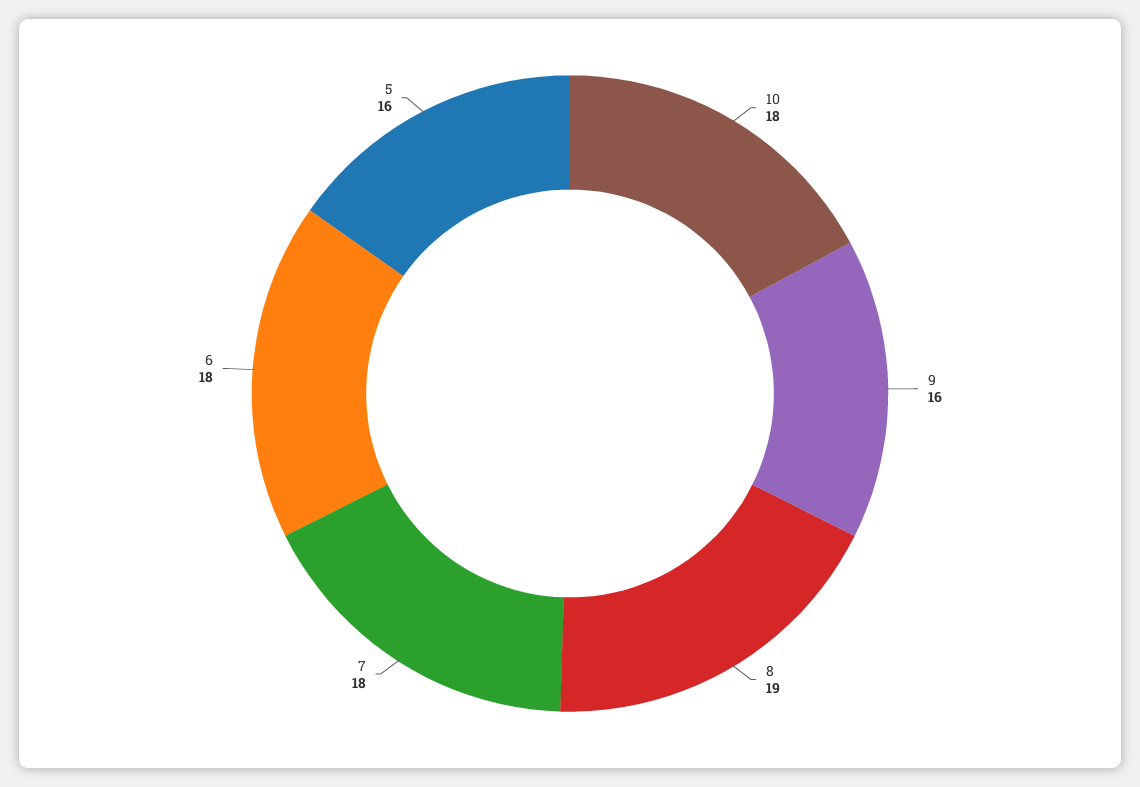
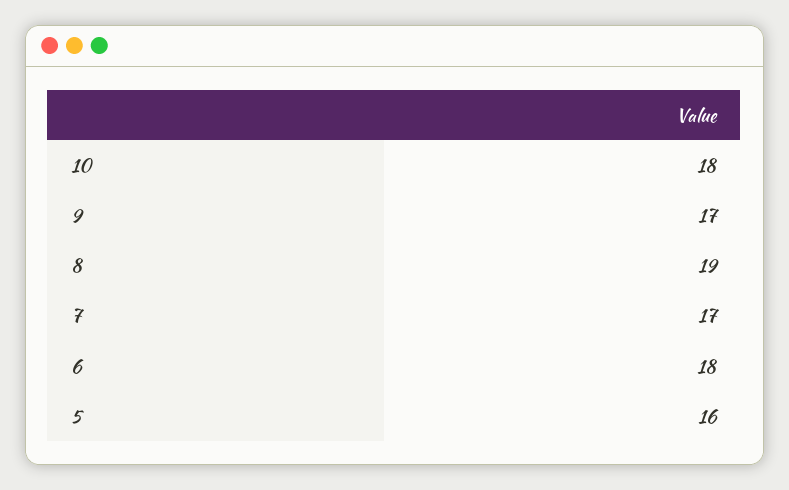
  {
    "10": 18,
-   "9": 16,
+   "9": 17,
    "8": 19,
-   "7": 18,
+   "7": 17,
    "6": 18,
    "5": 16
  }

